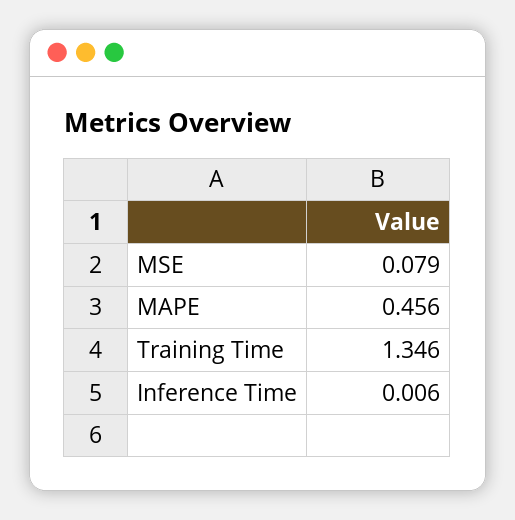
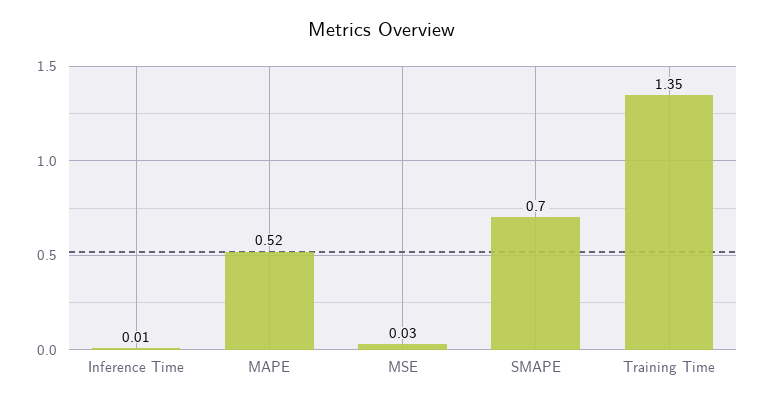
  {
-   "MSE": 0.079,
+   "MSE": 0.03,
-   "MAPE": 0.456,
+   "MAPE": 0.52,
    "Training Time": 1.346,
-   "Inference Time": 0.006
+   "Inference Time": 0.006,
+   "SMAPE": 0.7
  }

